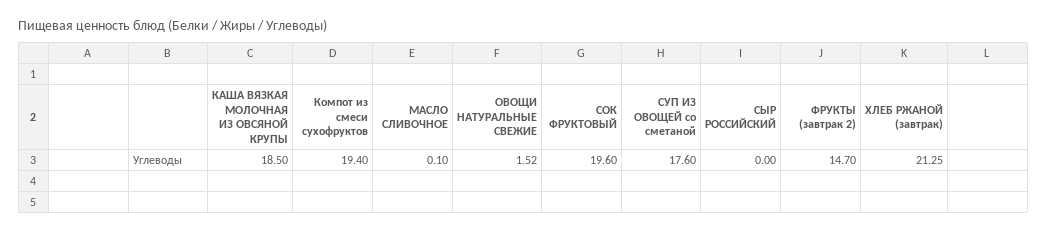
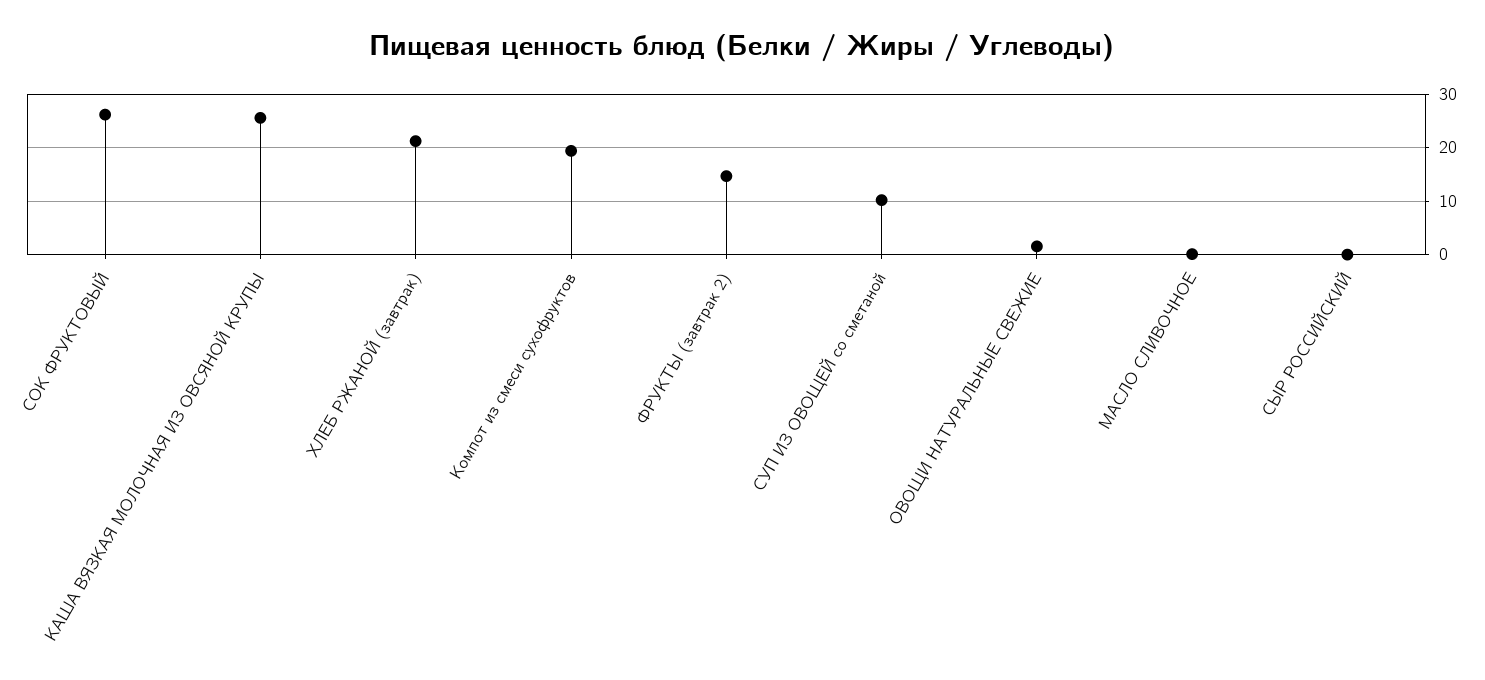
  {
-   "КАША ВЯЗКАЯ МОЛОЧНАЯ ИЗ ОВСЯНОЙ КРУПЫ": 18.5,
+   "КАША ВЯЗКАЯ МОЛОЧНАЯ ИЗ ОВСЯНОЙ КРУПЫ": 26,
    "Компот из смеси сухофруктов": 19.4,
    "МАСЛО СЛИВОЧНОЕ": 0.1,
    "ОВОЩИ НАТУРАЛЬНЫЕ СВЕЖИЕ": 1.52,
-   "СОК ФРУКТОВЫЙ": 19.6,
+   "СОК ФРУКТОВЫЙ": 26,
-   "СУП ИЗ ОВОЩЕЙ со сметаной": 17.6,
+   "СУП ИЗ ОВОЩЕЙ со сметаной": 10,
    "СЫР РОССИЙСКИЙ": 0,
    "ФРУКТЫ (завтрак 2)": 14.7,
    "ХЛЕБ РЖАНОЙ (завтрак)": 21.25
  }

